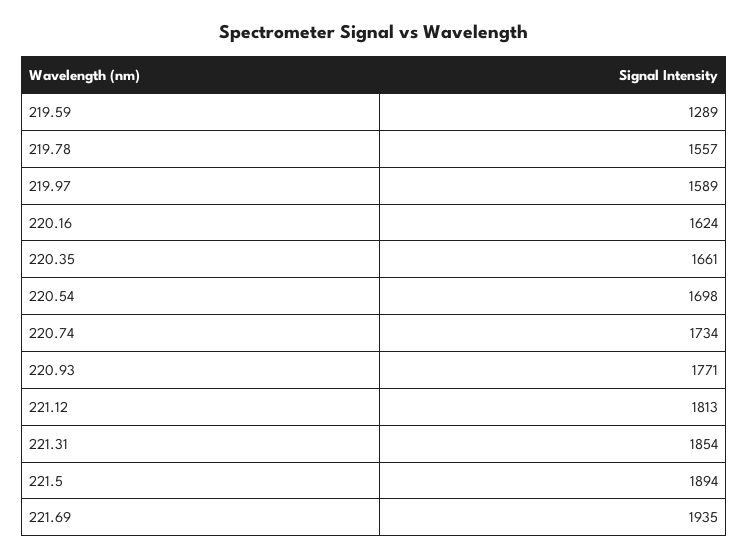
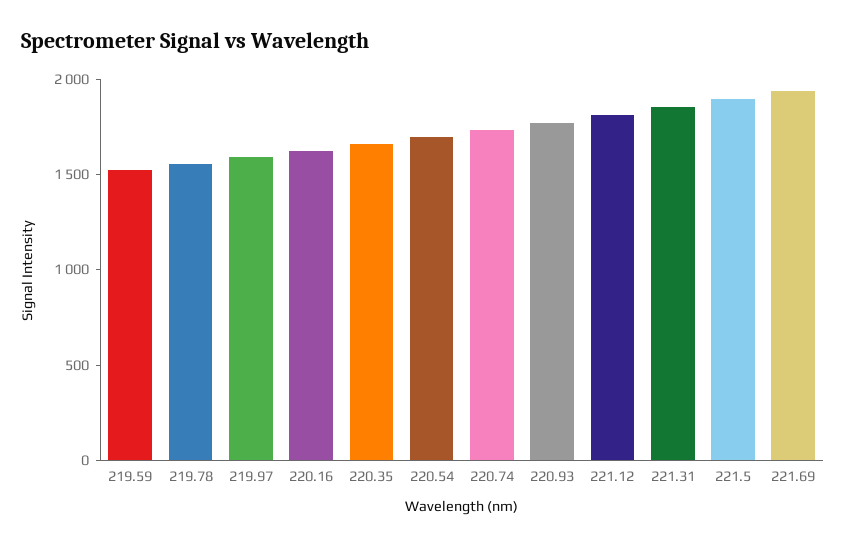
  {
-   "219.59": 1289,
+   "219.59": 1500,
    "219.78": 1557,
    "219.97": 1589,
    "220.16": 1624,
    "220.35": 1661,
    "220.54": 1698,
    "220.74": 1734,
    "220.93": 1771,
    "221.12": 1813,
    "221.31": 1854,
    "221.5": 1894,
    "221.69": 1935
  }

